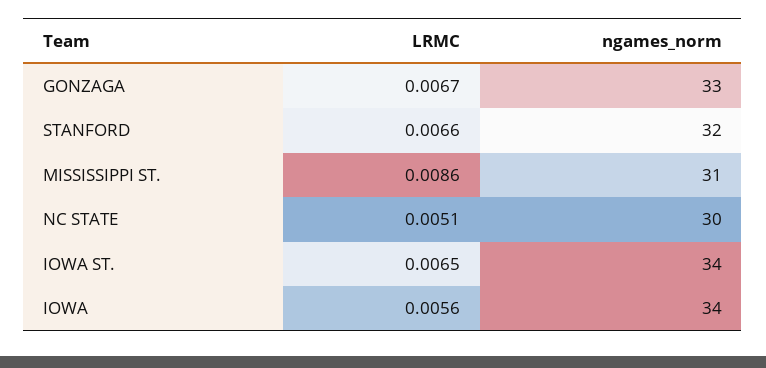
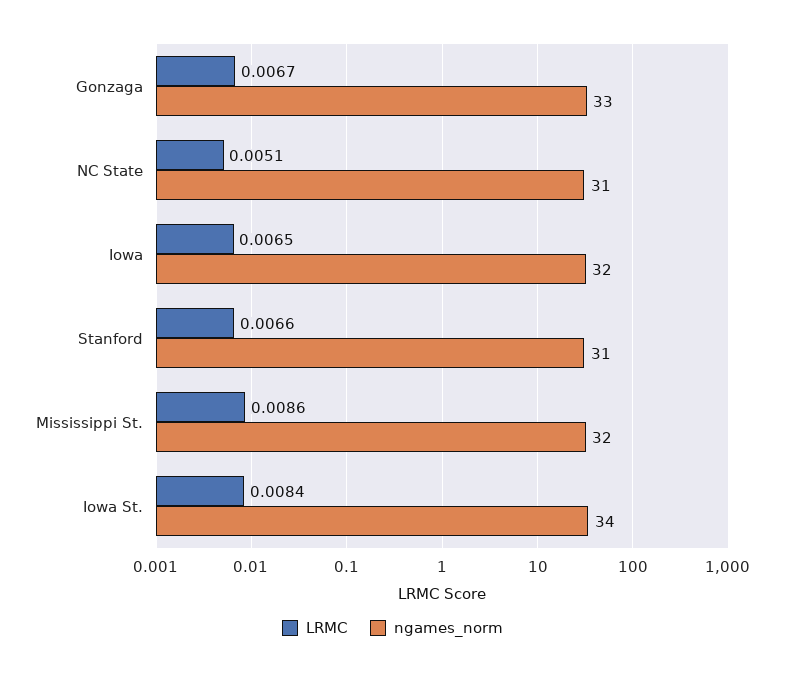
  {
    "LRMC": {
      "GONZAGA": 0.0067,
      "STANFORD": 0.0066,
      "MISSISSIPPI ST.": 0.0086,
      "NC STATE": 0.0051,
-     "IOWA ST.": 0.0065,
+     "IOWA ST.": 0.0084,
-     "IOWA": 0.0056
+     "IOWA": 0.0065
    },
    "ngames_norm": {
      "GONZAGA": 33,
-     "STANFORD": 32,
+     "STANFORD": 31,
-     "MISSISSIPPI ST.": 31,
+     "MISSISSIPPI ST.": 32,
-     "NC STATE": 30,
+     "NC STATE": 31,
      "IOWA ST.": 34,
-     "IOWA": 34
+     "IOWA": 32
    }
  }

